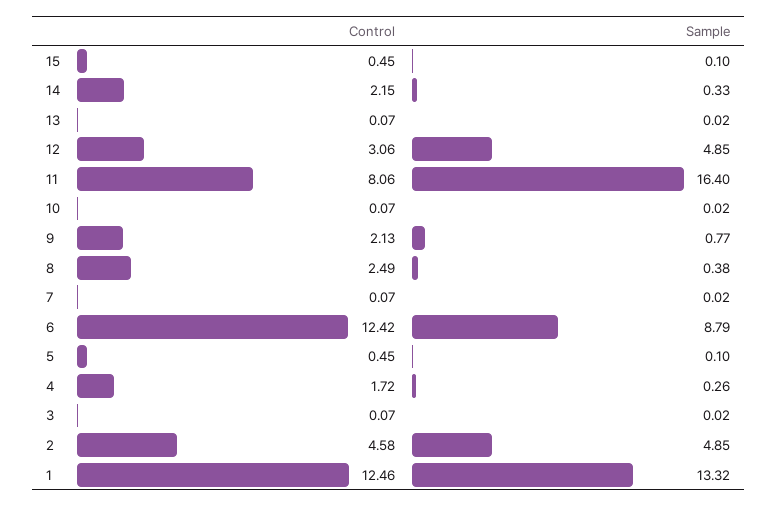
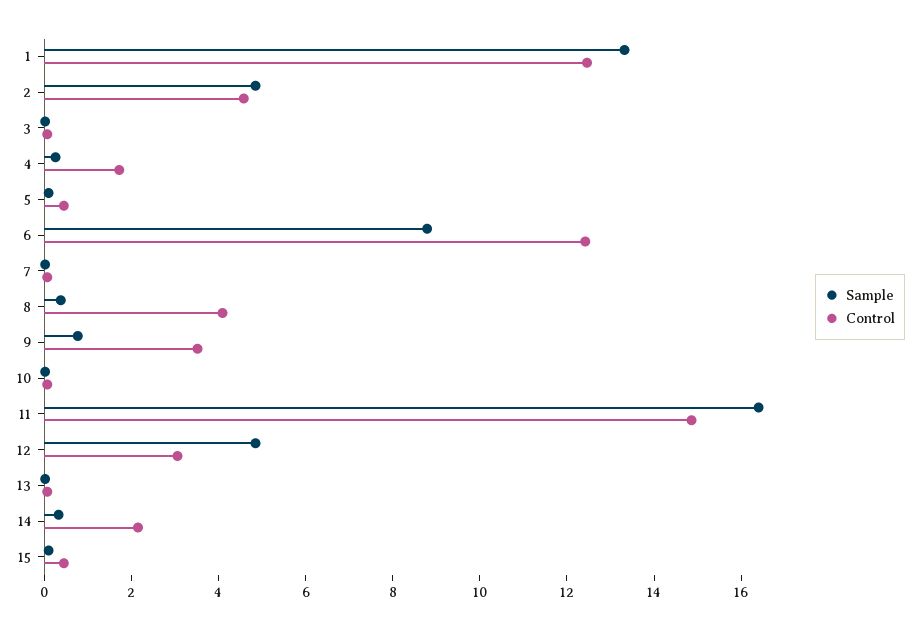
  {
    "Control": {
      "15": 0.45,
      "14": 2.15,
      "13": 0.07,
      "12": 3.06,
-     "11": 8.06,
+     "11": 15,
      "10": 0.07,
-     "9": 2.13,
+     "9": 3.5,
-     "8": 2.49,
+     "8": 4,
      "7": 0.07,
      "6": 12.42,
      "5": 0.45,
      "4": 1.72,
      "3": 0.07,
      "2": 4.58,
      "1": 12.46
    },
    "Sample": {
      "15": 0.1,
      "14": 0.33,
      "13": 0.02,
      "12": 4.85,
      "11": 16.4,
      "10": 0.02,
      "9": 0.77,
      "8": 0.38,
      "7": 0.02,
      "6": 8.79,
      "5": 0.1,
      "4": 0.26,
      "3": 0.02,
      "2": 4.85,
      "1": 13.32
    }
  }

